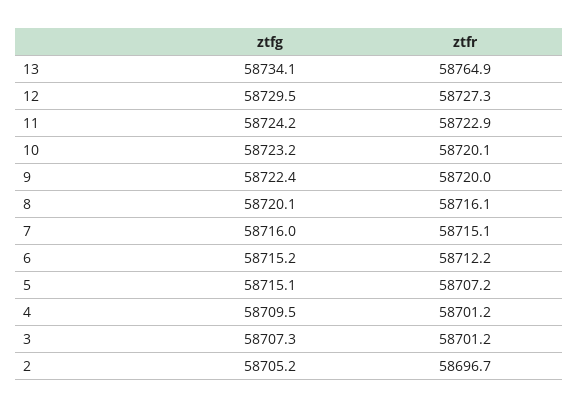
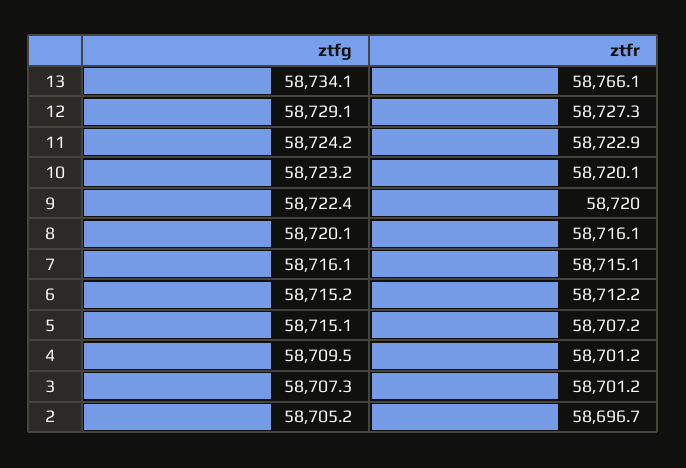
  {
    "ztfg": {
      "13": 58734.1,
-     "12": 58729.5,
+     "12": 58729.1,
      "11": 58724.2,
      "10": 58723.2,
      "9": 58722.4,
      "8": 58720.1,
-     "7": 58716,
+     "7": 58716.1,
      "6": 58715.2,
      "5": 58715.1,
      "4": 58709.5,
      "3": 58707.3,
      "2": 58705.2
    },
    "ztfr": {
-     "13": 58764.9,
+     "13": 58766.1,
      "12": 58727.3,
      "11": 58722.9,
      "10": 58720.1,
      "9": 58720,
      "8": 58716.1,
      "7": 58715.1,
      "6": 58712.2,
      "5": 58707.2,
      "4": 58701.2,
      "3": 58701.2,
      "2": 58696.7
    }
  }

